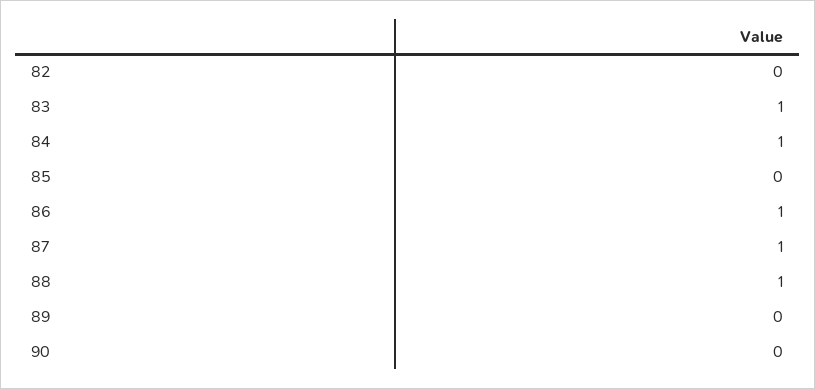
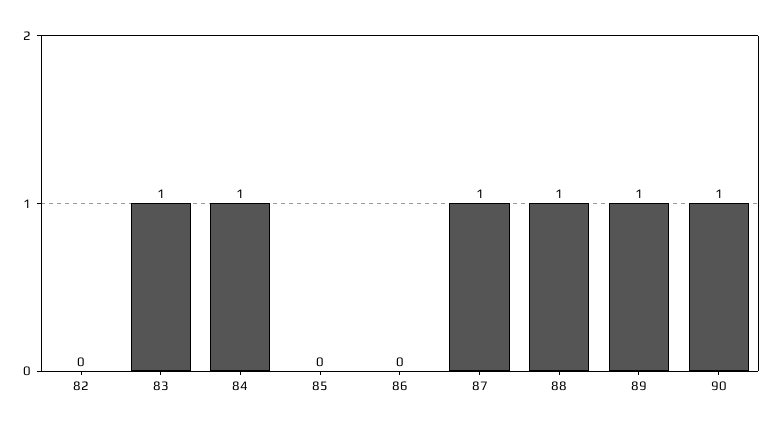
  {
    "82": 0,
    "83": 1,
    "84": 1,
    "85": 0,
-   "86": 1,
+   "86": 0,
    "87": 1,
    "88": 1,
-   "89": 0,
+   "89": 1,
-   "90": 0
+   "90": 1
  }

